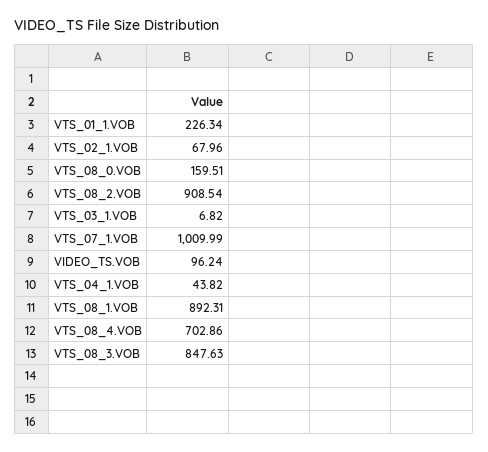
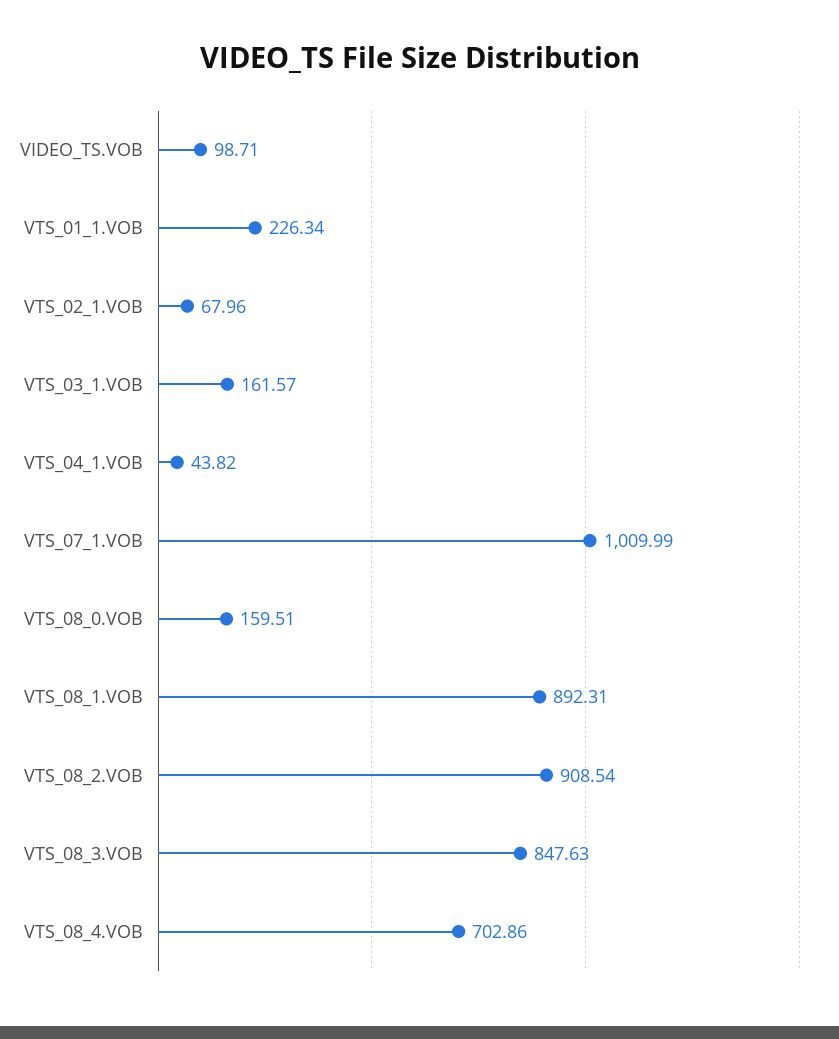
  {
    "VTS_01_1.VOB": 226.34,
    "VTS_02_1.VOB": 67.96,
    "VTS_08_0.VOB": 159.51,
    "VTS_08_2.VOB": 908.54,
-   "VTS_03_1.VOB": 6.82,
+   "VTS_03_1.VOB": 161.57,
    "VTS_07_1.VOB": 1009.99,
-   "VIDEO_TS.VOB": 96.24,
+   "VIDEO_TS.VOB": 98.71,
    "VTS_04_1.VOB": 43.82,
    "VTS_08_1.VOB": 892.31,
    "VTS_08_4.VOB": 702.86,
    "VTS_08_3.VOB": 847.63
  }

